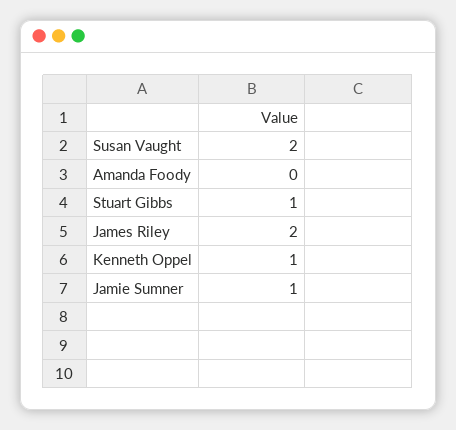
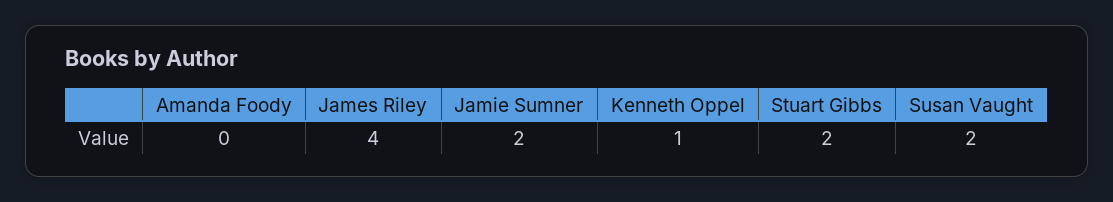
  {
    "Susan Vaught": 2,
    "Amanda Foody": 0,
-   "Stuart Gibbs": 1,
+   "Stuart Gibbs": 2,
-   "James Riley": 2,
+   "James Riley": 4,
    "Kenneth Oppel": 1,
-   "Jamie Sumner": 1
+   "Jamie Sumner": 2
  }

